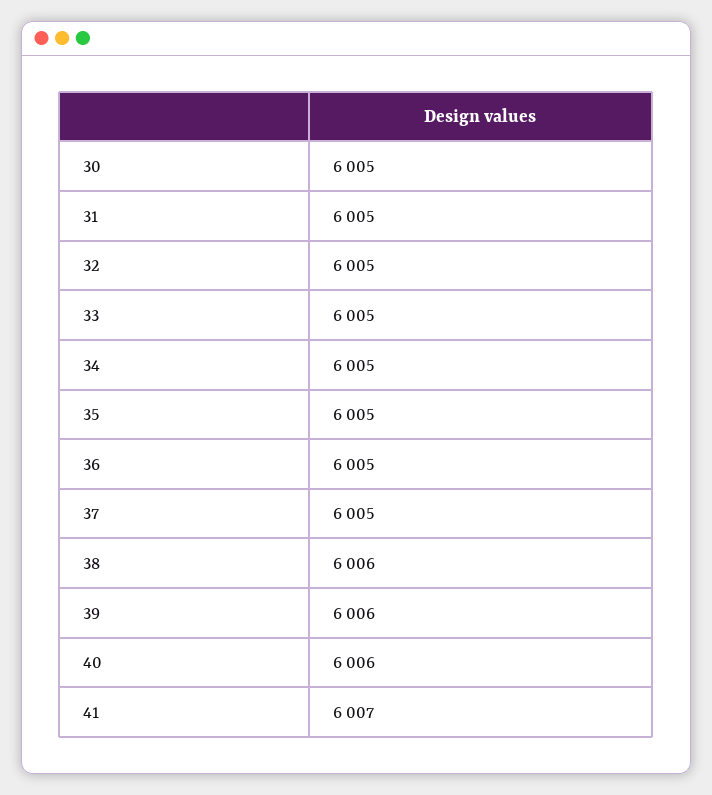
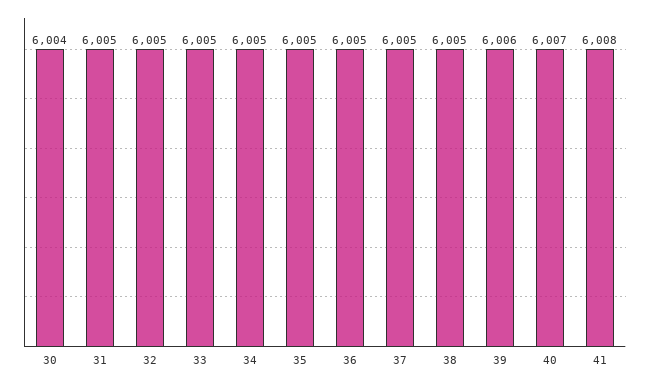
  {
-   "30": 6005,
+   "30": 6004,
    "31": 6005,
    "32": 6005,
    "33": 6005,
    "34": 6005,
    "35": 6005,
    "36": 6005,
    "37": 6005,
-   "38": 6006,
+   "38": 6005,
    "39": 6006,
-   "40": 6006,
+   "40": 6007,
-   "41": 6007
+   "41": 6008
  }

